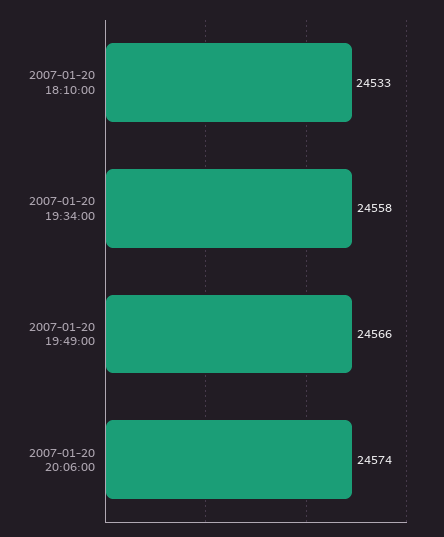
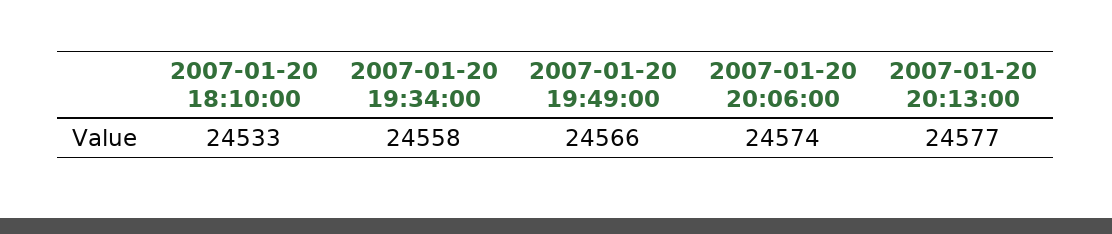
  {
    "2007-01-20 18:10:00": 24533,
    "2007-01-20 19:34:00": 24558,
    "2007-01-20 19:49:00": 24566,
-   "2007-01-20 20:06:00": 24574
+   "2007-01-20 20:06:00": 24574,
+   "2007-01-20 20:13:00": 24577
  }

